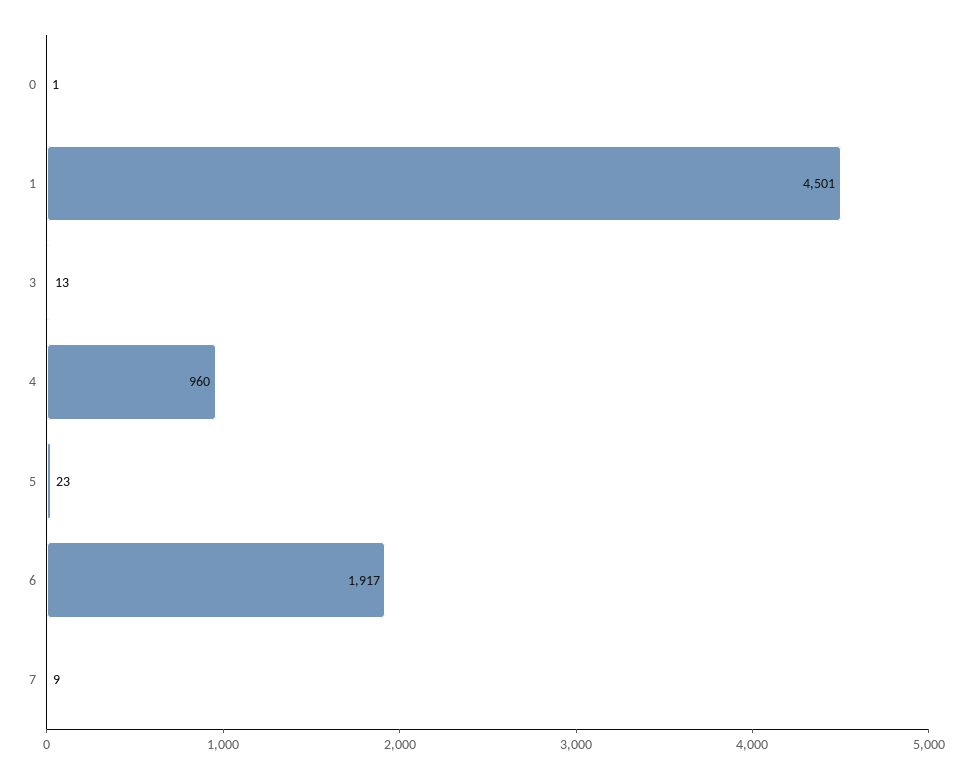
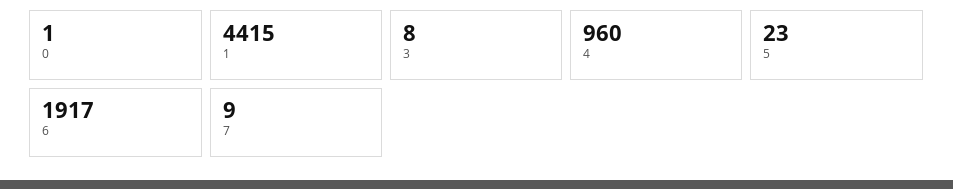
  {
    "0": 1,
-   "1": 4501,
+   "1": 4415,
-   "3": 13,
+   "3": 8,
    "4": 960,
    "5": 23,
    "6": 1917,
    "7": 9
  }

